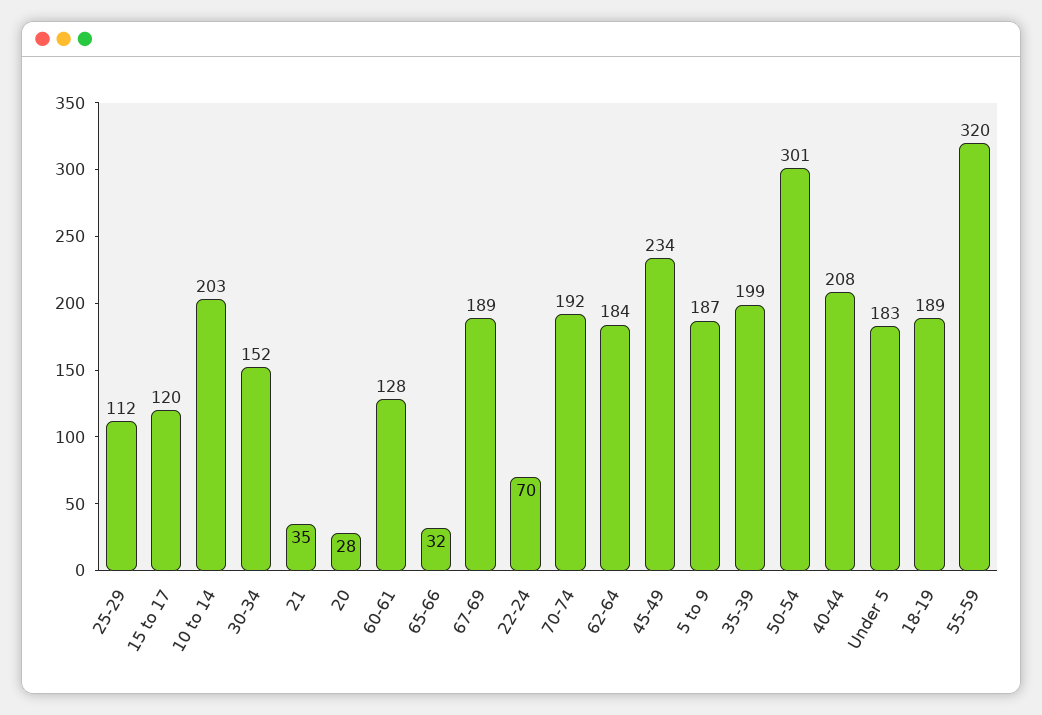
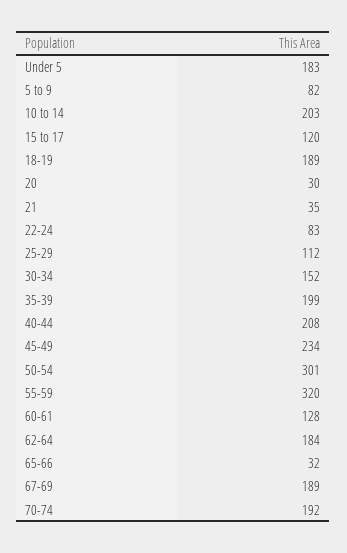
  {
    "25-29": 112,
    "15 to 17": 120,
    "10 to 14": 203,
    "30-34": 152,
    "21": 35,
-   "20": 28,
+   "20": 30,
    "60-61": 128,
    "65-66": 32,
    "67-69": 189,
-   "22-24": 70,
+   "22-24": 83,
    "70-74": 192,
    "62-64": 184,
    "45-49": 234,
-   "5 to 9": 187,
+   "5 to 9": 82,
    "35-39": 199,
    "50-54": 301,
    "40-44": 208,
    "Under 5": 183,
    "18-19": 189,
    "55-59": 320
  }

